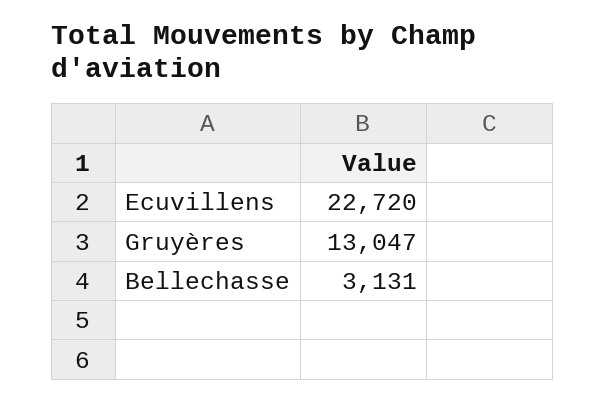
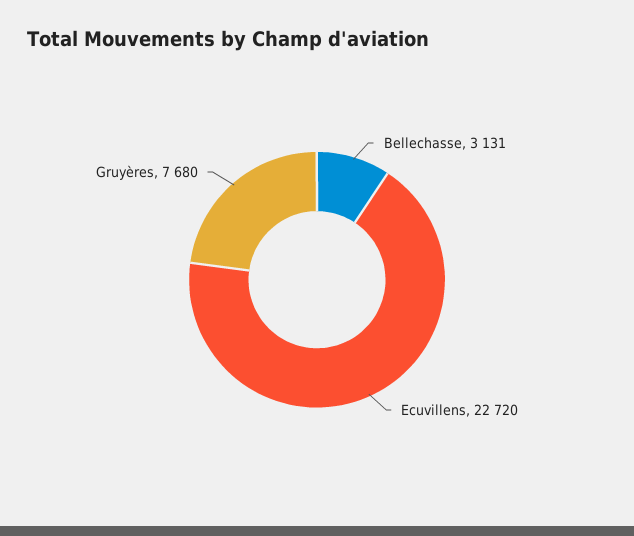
  {
    "Ecuvillens": 22720,
-   "Gruyères": 13047,
+   "Gruyères": 7680,
    "Bellechasse": 3131
  }

